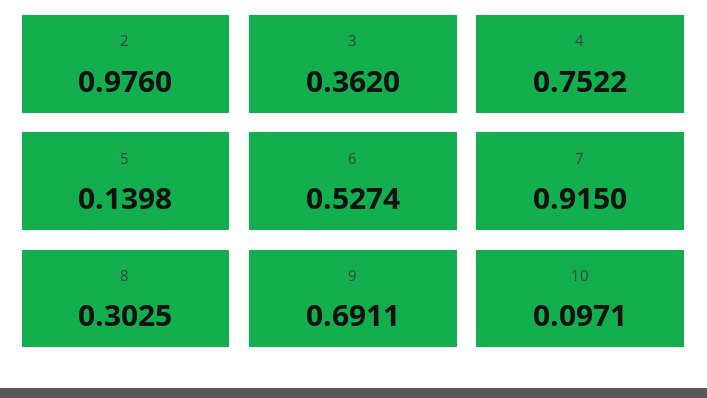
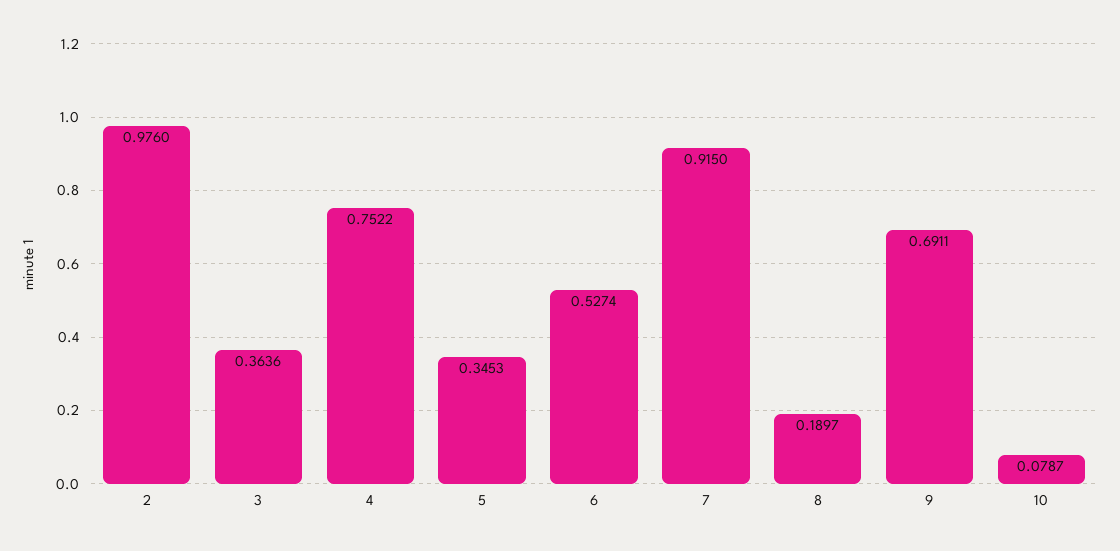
  {
    "2": 0.976,
-   "3": 0.362,
+   "3": 0.3636,
    "4": 0.7522,
-   "5": 0.1398,
+   "5": 0.3453,
    "6": 0.5274,
    "7": 0.915,
-   "8": 0.3025,
+   "8": 0.1897,
    "9": 0.6911,
-   "10": 0.0971
+   "10": 0.0787
  }

